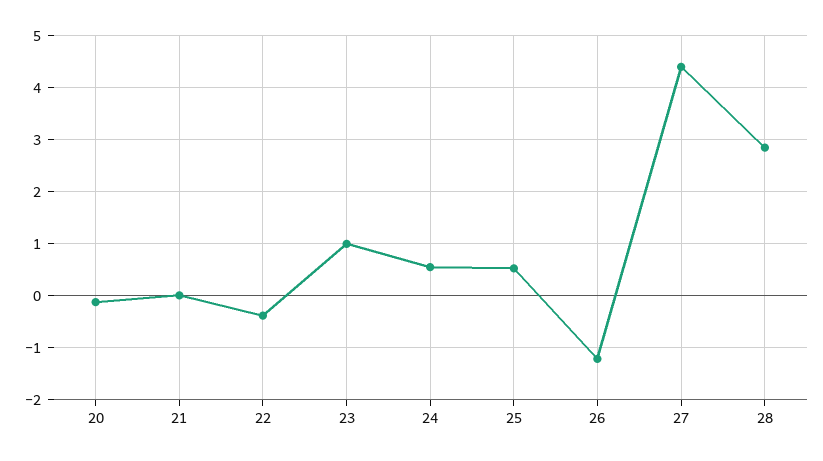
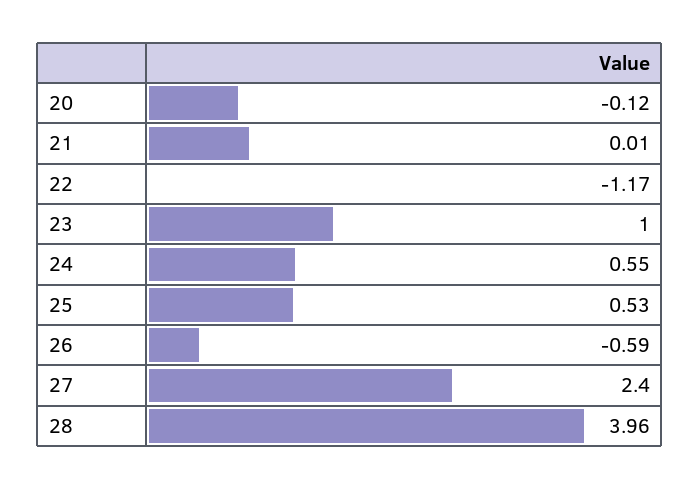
  {
    "20": -0.12,
    "21": 0.01,
-   "22": -0.4,
+   "22": -1.17,
    "23": 1,
    "24": 0.55,
    "25": 0.53,
-   "26": -1.2,
+   "26": -0.59,
-   "27": 4.4,
+   "27": 2.4,
-   "28": 2.8
+   "28": 3.96
  }

